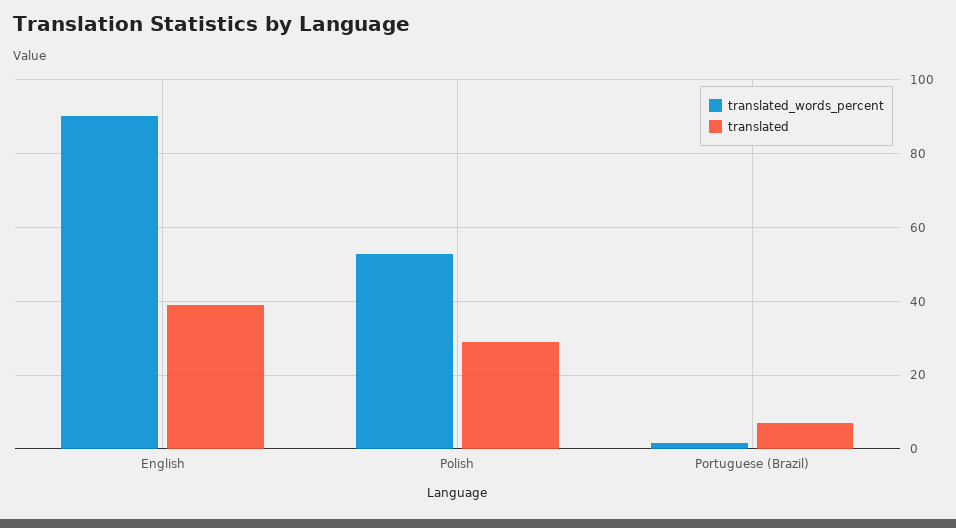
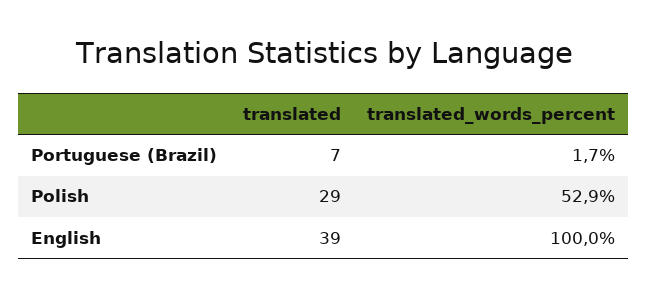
  {
    "translated_words_percent": {
-     "English": 90,
+     "English": 100,
      "Polish": 52.9,
      "Portuguese (Brazil)": 1.7
    },
    "translated": {
      "English": 39,
      "Polish": 29,
      "Portuguese (Brazil)": 7
    }
  }

